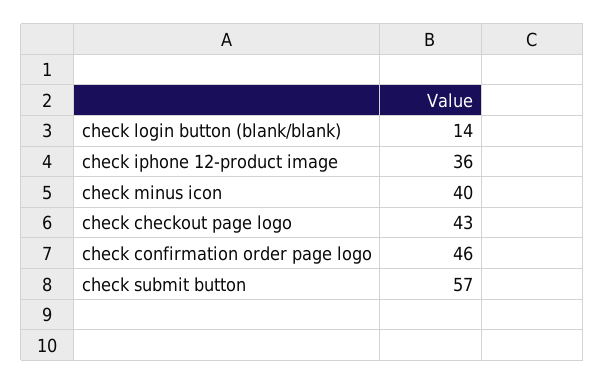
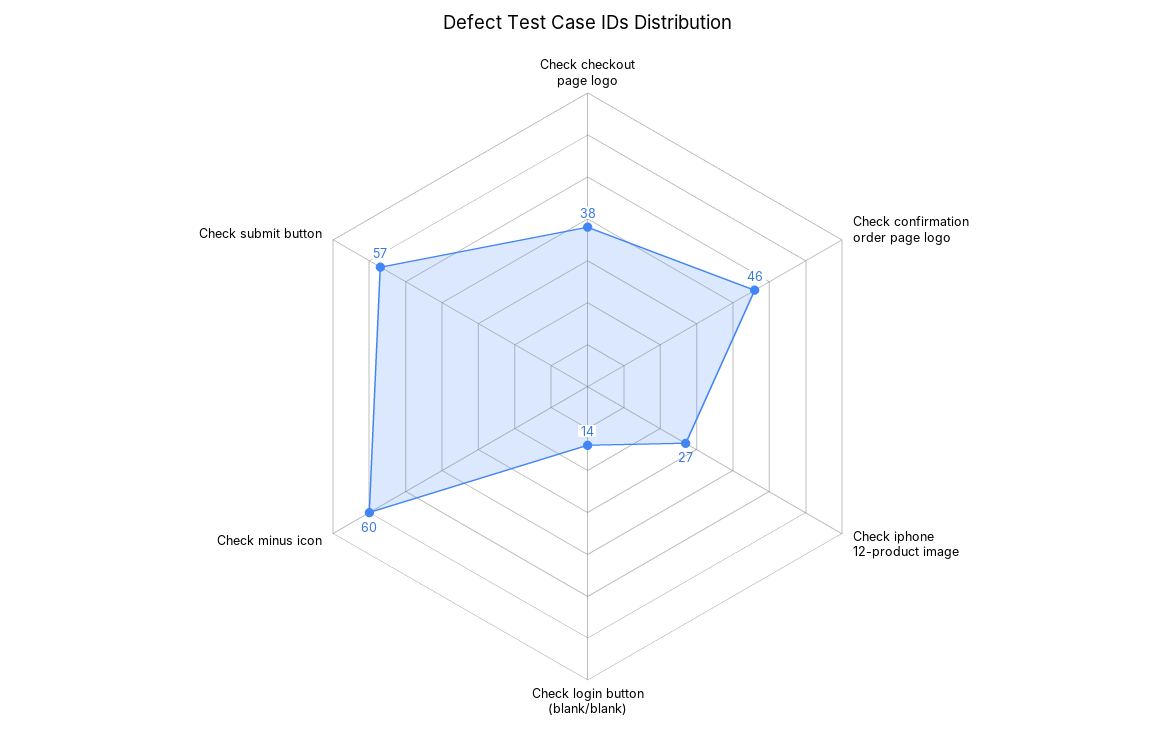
  {
    "check login button (blank/blank)": 14,
-   "check iphone 12-product image": 36,
+   "check iphone 12-product image": 27,
-   "check minus icon": 40,
+   "check minus icon": 60,
-   "check checkout page logo": 43,
+   "check checkout page logo": 38,
    "check confirmation order page logo": 46,
    "check submit button": 57
  }

